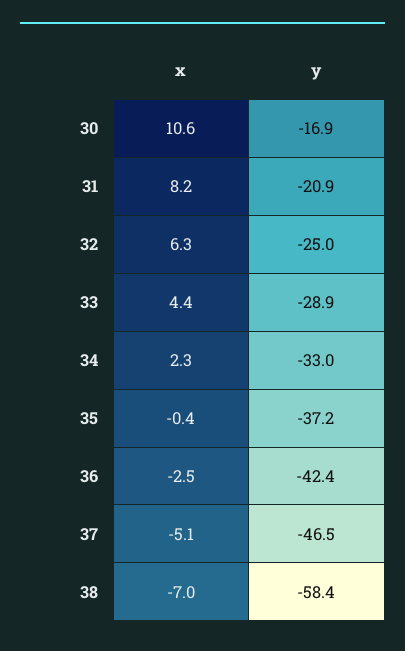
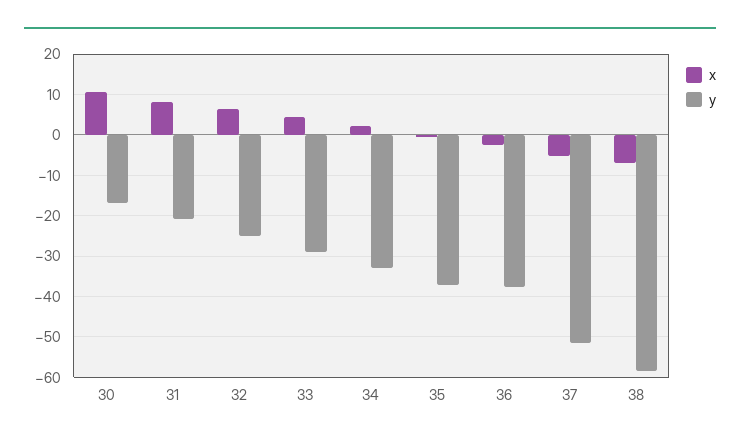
  {
    "x": {
      "30": 10.6,
      "31": 8.2,
      "32": 6.3,
      "33": 4.4,
      "34": 2.3,
      "35": -0.4,
      "36": -2.5,
      "37": -5.1,
      "38": -7
    },
    "y": {
      "30": -16.9,
      "31": -20.9,
      "32": -25,
      "33": -28.9,
      "34": -33,
      "35": -37.2,
-     "36": -42.4,
+     "36": -38,
-     "37": -46.5,
+     "37": -52,
      "38": -58.4
    }
  }

